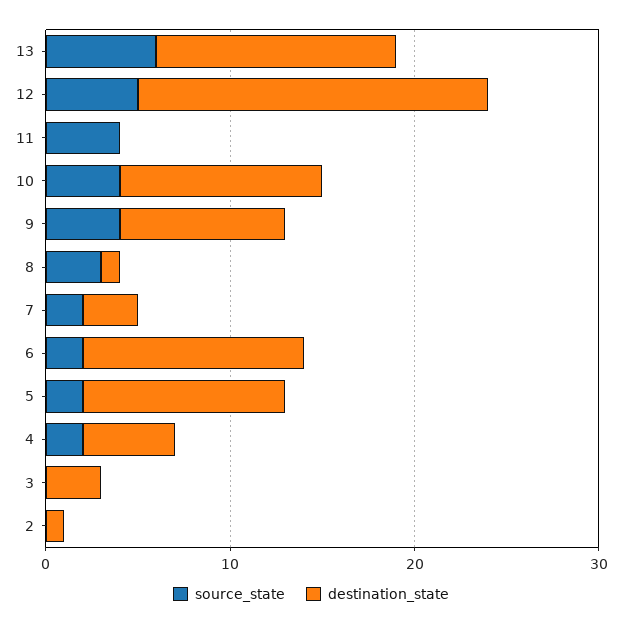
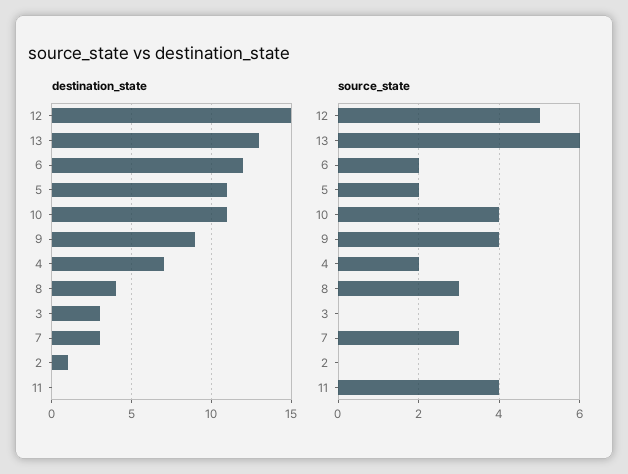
  {
    "source_state": {
      "13": 6,
      "12": 5,
      "11": 4,
      "10": 4,
      "9": 4,
      "8": 3,
-     "7": 2,
+     "7": 3,
      "6": 2,
      "5": 2,
      "4": 2,
      "3": 0,
      "2": 0
    },
    "destination_state": {
      "13": 13,
-     "12": 19,
+     "12": 15,
      "11": 0,
      "10": 11,
      "9": 9,
-     "8": 1,
+     "8": 4,
      "7": 3,
      "6": 12,
      "5": 11,
-     "4": 5,
+     "4": 7,
      "3": 3,
      "2": 1
    }
  }

